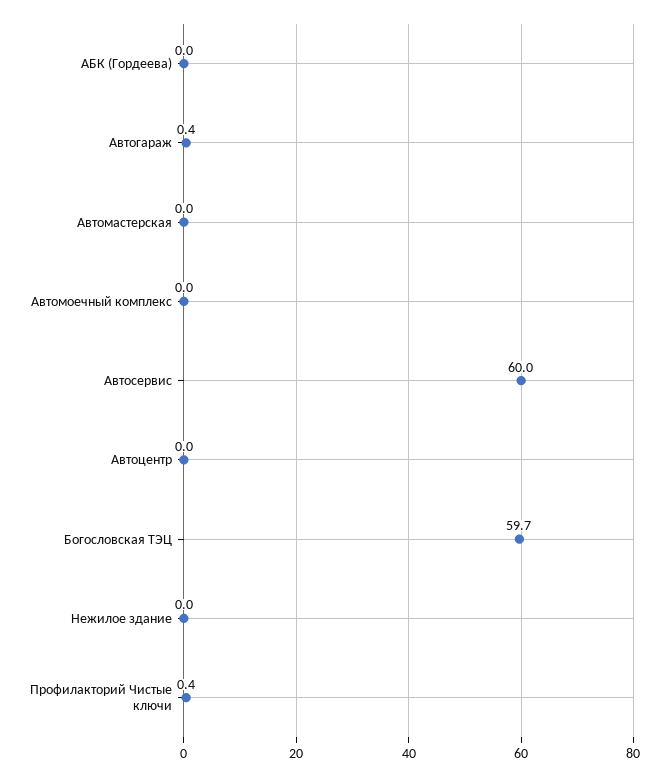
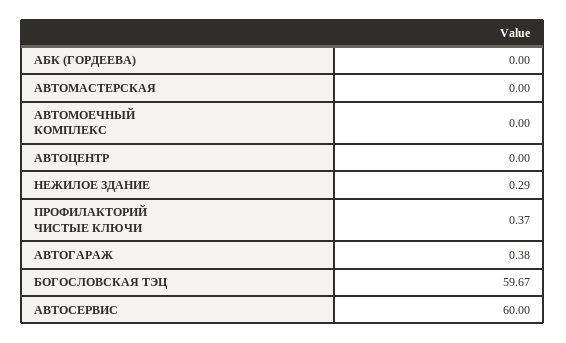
  {
    "АБК (Гордеева)": 0,
    "Автогараж": 0.38,
    "Автомастерская": 0,
    "Автомоечный комплекс": 0,
    "Автосервис": 60,
    "Автоцентр": 0,
    "Богословская ТЭЦ": 59.67,
-   "Нежилое здание": 0,
+   "Нежилое здание": 0.29,
    "Профилакторий Чистые ключи": 0.37
  }

